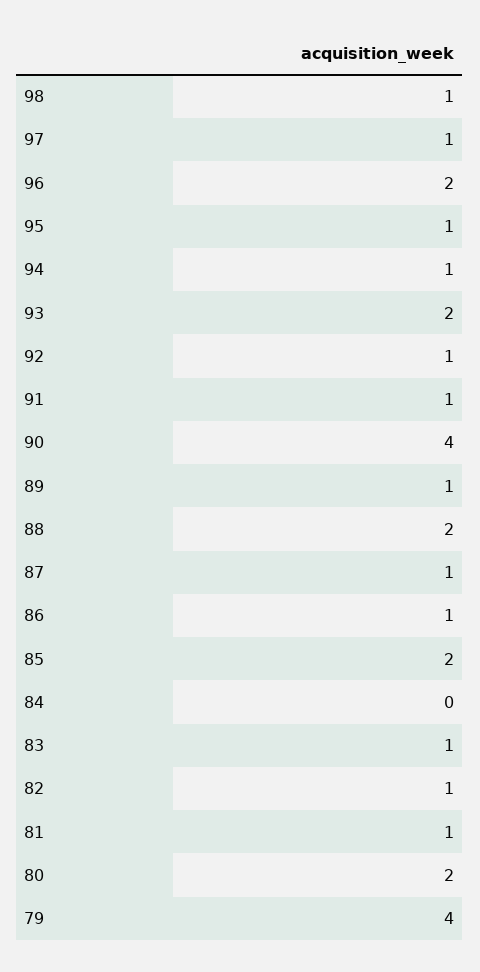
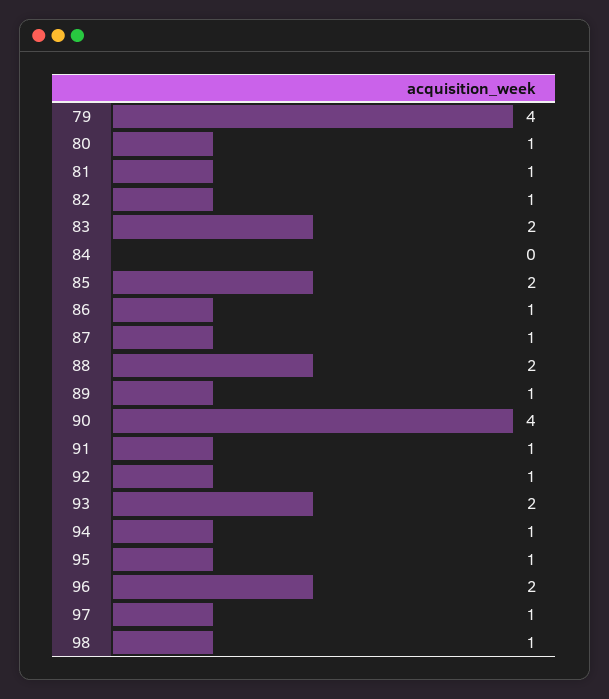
  {
    "98": 1,
    "97": 1,
    "96": 2,
    "95": 1,
    "94": 1,
    "93": 2,
    "92": 1,
    "91": 1,
    "90": 4,
    "89": 1,
    "88": 2,
    "87": 1,
    "86": 1,
    "85": 2,
    "84": 0,
-   "83": 1,
+   "83": 2,
    "82": 1,
    "81": 1,
-   "80": 2,
+   "80": 1,
    "79": 4
  }

